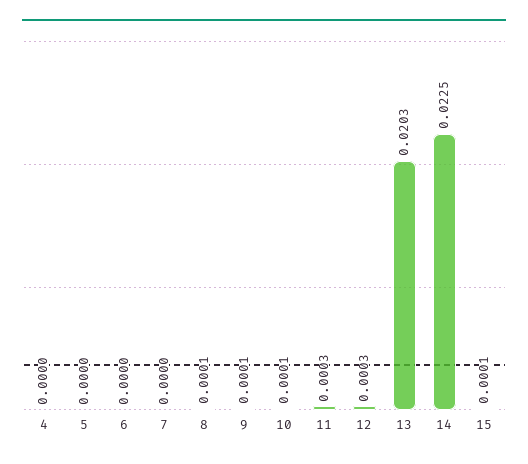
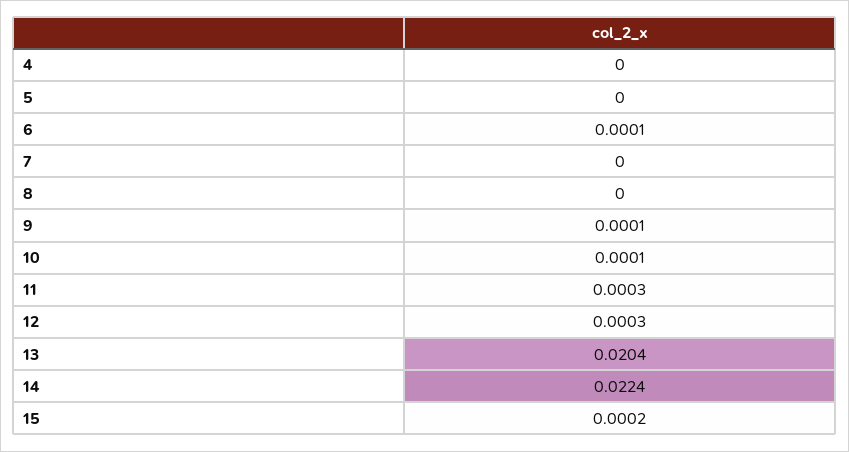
  {
    "4": 0,
    "5": 0,
-   "6": 0,
+   "6": 0.0001,
    "7": 0,
-   "8": 0.0001,
+   "8": 0,
    "9": 0.0001,
    "10": 0.0001,
    "11": 0.0003,
    "12": 0.0003,
-   "13": 0.0203,
+   "13": 0.0204,
-   "14": 0.0225,
+   "14": 0.0224,
-   "15": 0.0001
+   "15": 0.0002
  }

